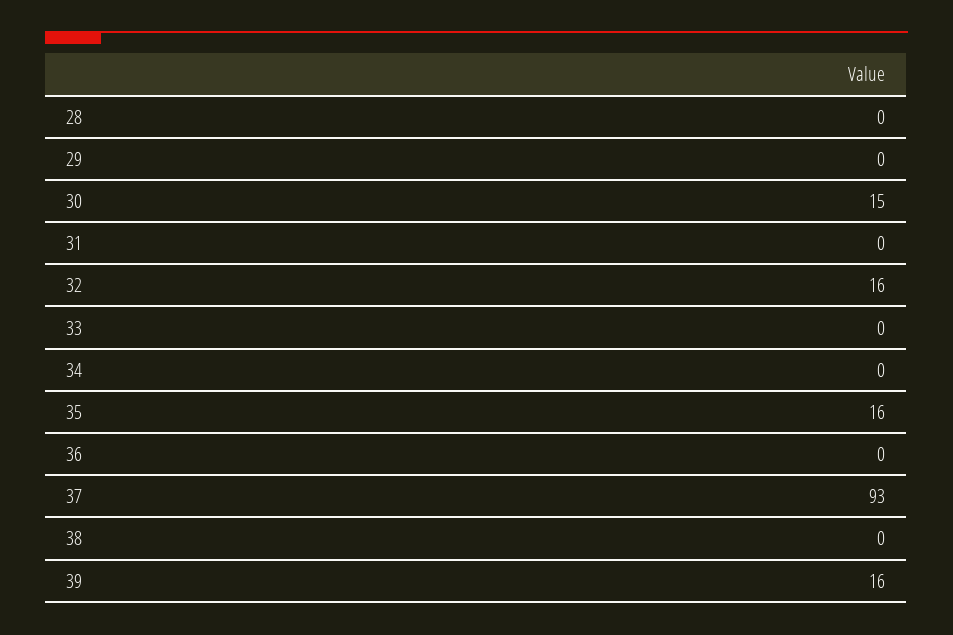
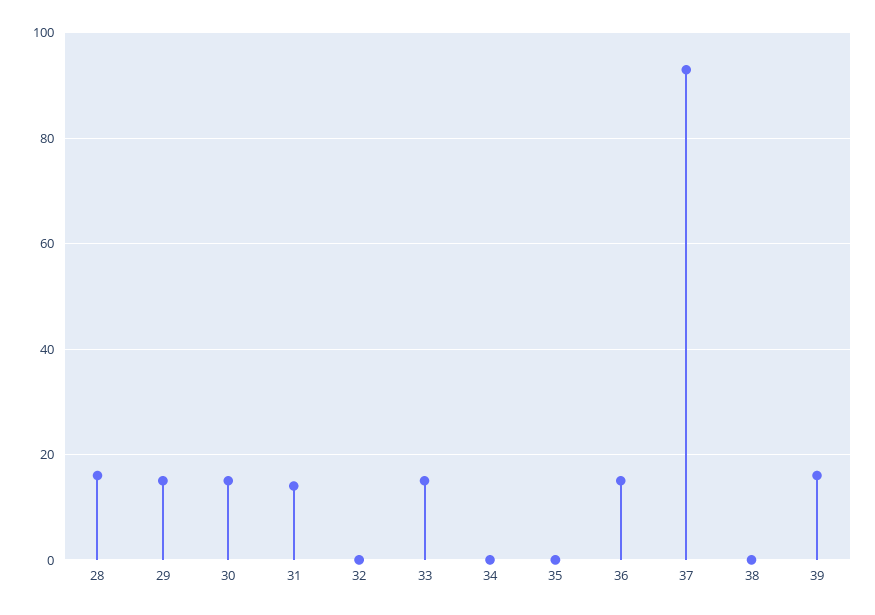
  {
-   "28": 0,
+   "28": 15,
-   "29": 0,
+   "29": 15,
    "30": 15,
-   "31": 0,
+   "31": 15,
-   "32": 16,
+   "32": 0,
-   "33": 0,
+   "33": 15,
    "34": 0,
-   "35": 16,
+   "35": 0,
-   "36": 0,
+   "36": 15,
    "37": 93,
    "38": 0,
    "39": 16
  }

